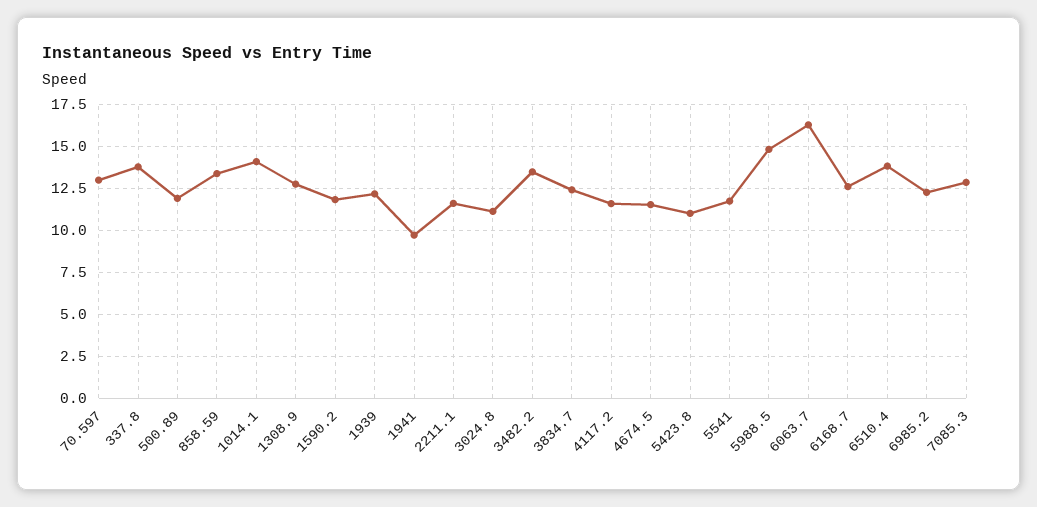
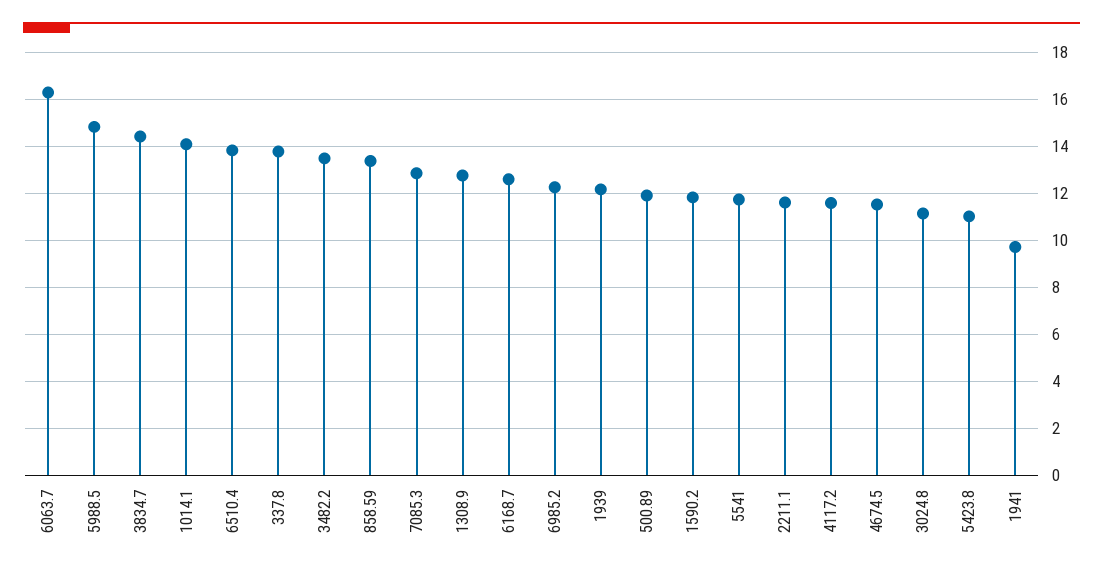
  {
-   "70.597": 13,
    "337.8": 14,
    "500.89": 12,
    "858.59": 13.5,
    "1014.1": 14,
    "1308.9": 13,
    "1590.2": 12,
    "1939": 12,
    "1941": 9.5,
    "2211.1": 11.5,
    "3024.8": 11,
    "3482.2": 13.5,
-   "3834.7": 12.5,
+   "3834.7": 14.5,
    "4117.2": 11.5,
    "4674.5": 11.5,
    "5423.8": 11,
    "5541": 11.5,
    "5988.5": 15,
    "6063.7": 16.5,
    "6168.7": 12.5,
    "6510.4": 14,
    "6985.2": 12.5,
    "7085.3": 13
  }

